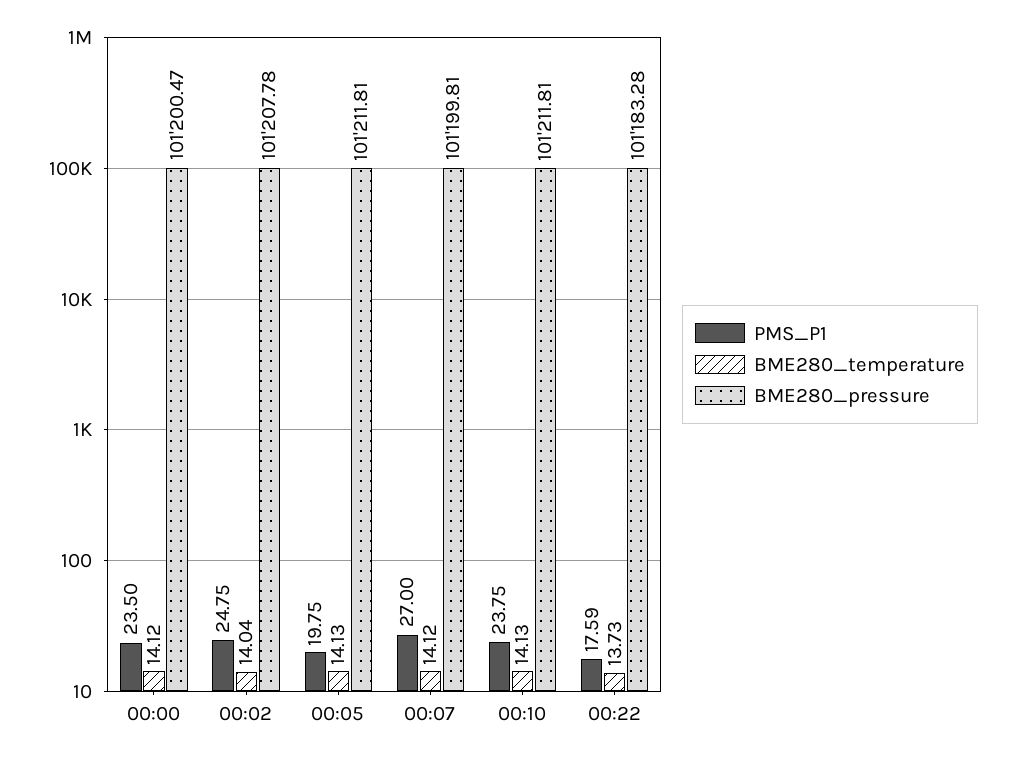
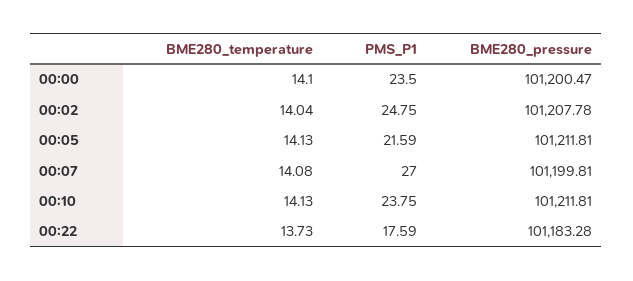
  {
    "PMS_P1": {
      "00:00": 23.5,
      "00:02": 24.75,
-     "00:05": 19.75,
+     "00:05": 21.59,
      "00:07": 27,
      "00:10": 23.75,
      "00:22": 17.59
    },
    "BME280_temperature": {
-     "00:00": 14.12,
+     "00:00": 14.1,
      "00:02": 14.04,
      "00:05": 14.13,
-     "00:07": 14.12,
+     "00:07": 14.08,
      "00:10": 14.13,
      "00:22": 13.73
    },
    "BME280_pressure": {
      "00:00": 101200.47,
      "00:02": 101207.78,
      "00:05": 101211.81,
      "00:07": 101199.81,
      "00:10": 101211.81,
      "00:22": 101183.28
    }
  }

